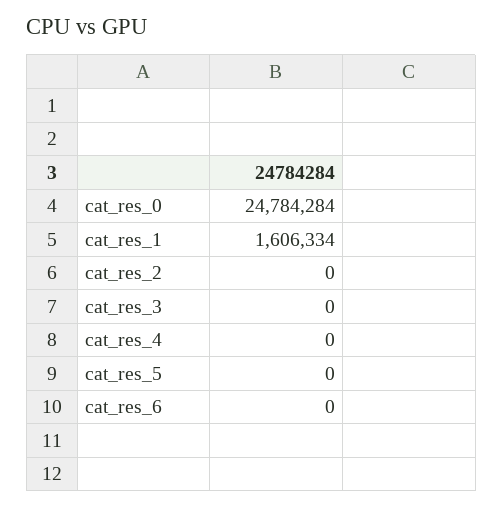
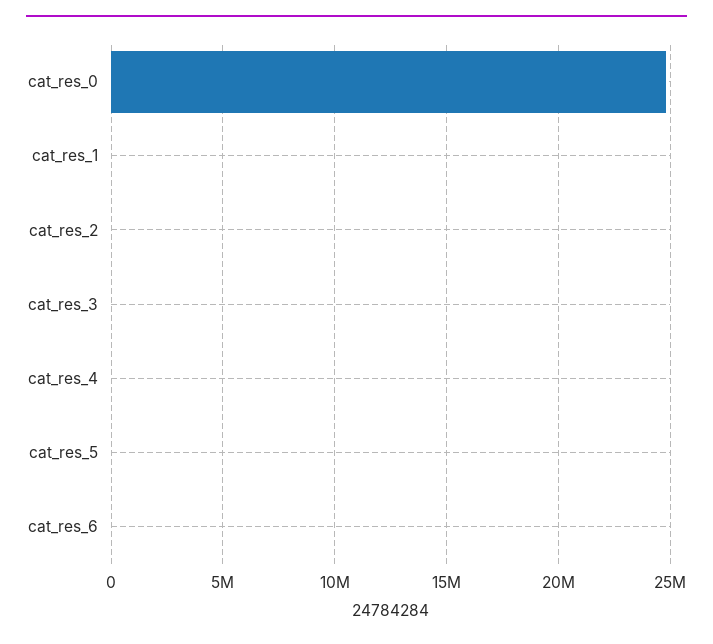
  {
    "cat_res_0": 24784284,
-   "cat_res_1": 1606334,
+   "cat_res_1": 0,
    "cat_res_2": 0,
    "cat_res_3": 0,
    "cat_res_4": 0,
    "cat_res_5": 0,
    "cat_res_6": 0
  }

